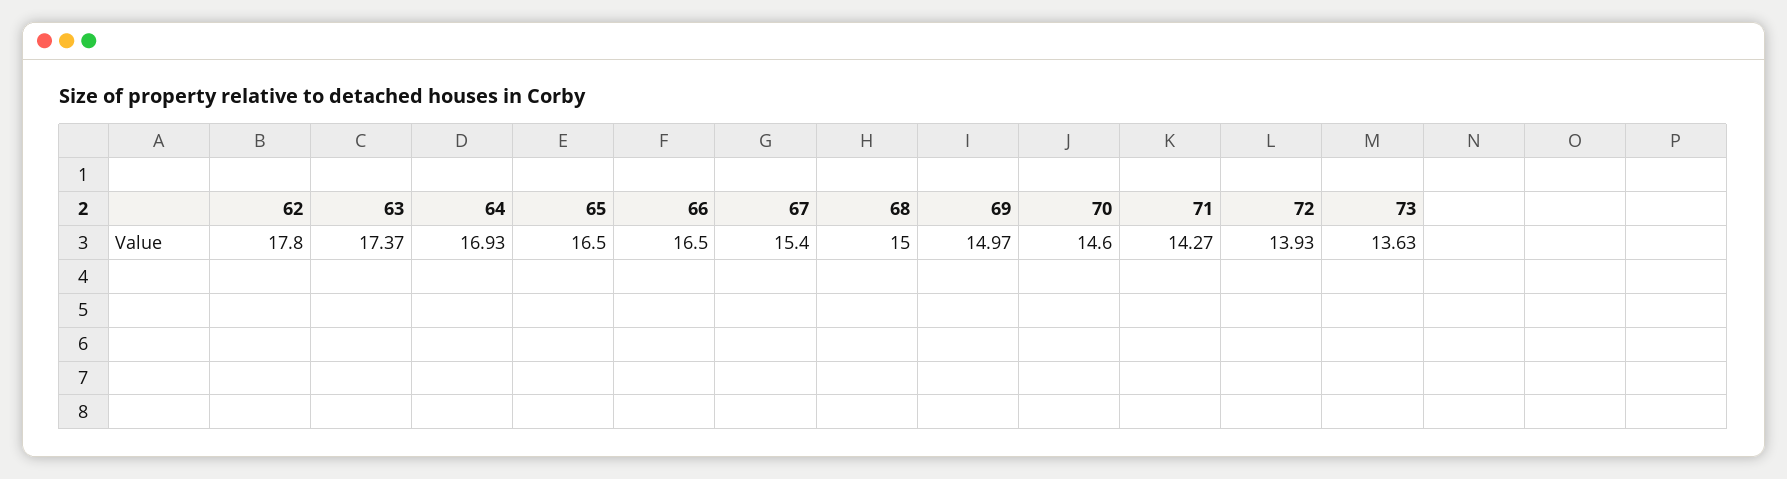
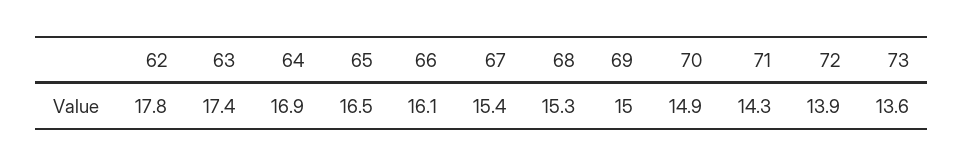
  {
    "62": 17.8,
    "63": 17.37,
    "64": 16.93,
    "65": 16.5,
-   "66": 16.5,
+   "66": 16.1,
    "67": 15.4,
-   "68": 15,
+   "68": 15.3,
    "69": 14.97,
-   "70": 14.6,
+   "70": 14.9,
    "71": 14.27,
    "72": 13.93,
    "73": 13.63
  }

